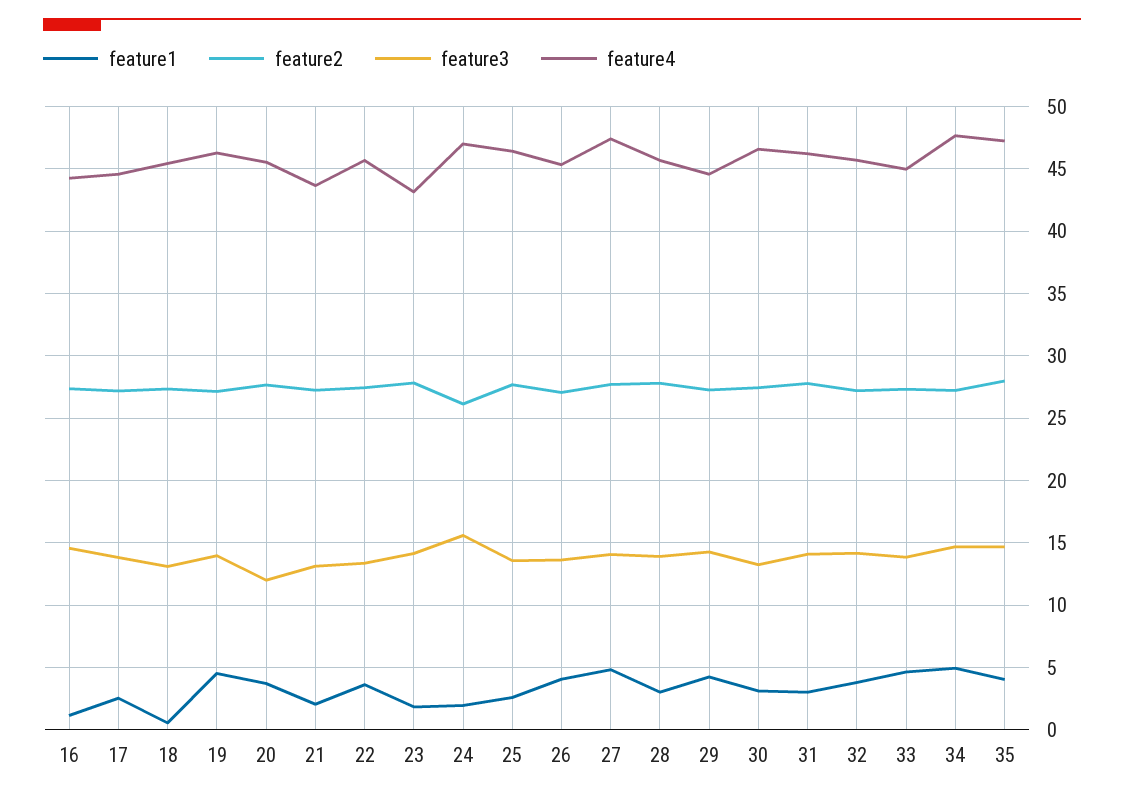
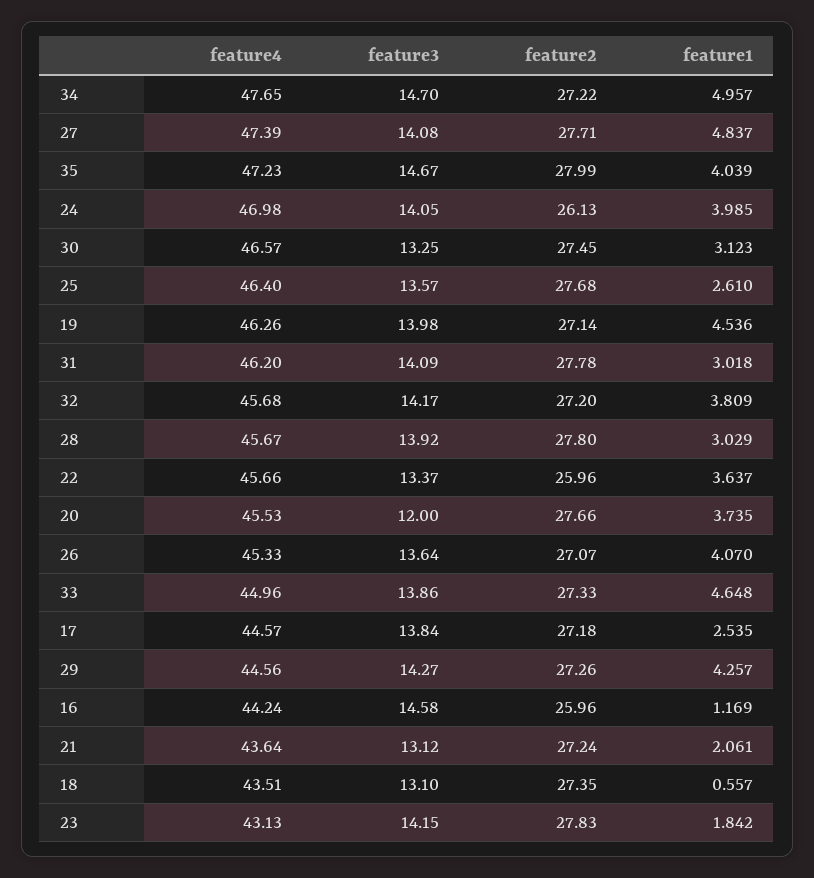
  {
    "feature1": {
      "16": 1.169,
      "17": 2.535,
      "18": 0.557,
      "19": 4.536,
      "20": 3.735,
      "21": 2.061,
      "22": 3.637,
      "23": 1.842,
-     "24": 2,
+     "24": 3.985,
      "25": 2.61,
      "26": 4.07,
      "27": 4.837,
      "28": 3.029,
      "29": 4.257,
      "30": 3.123,
      "31": 3.018,
      "32": 3.809,
      "33": 4.648,
      "34": 4.957,
      "35": 4.039
    },
    "feature2": {
-     "16": 27.5,
+     "16": 25.96,
      "17": 27.18,
      "18": 27.35,
      "19": 27.14,
      "20": 27.66,
      "21": 27.24,
-     "22": 27.5,
+     "22": 25.96,
      "23": 27.83,
      "24": 26.13,
      "25": 27.68,
      "26": 27.07,
      "27": 27.71,
      "28": 27.8,
      "29": 27.26,
      "30": 27.45,
      "31": 27.78,
      "32": 27.2,
      "33": 27.33,
      "34": 27.22,
      "35": 27.99
    },
    "feature3": {
      "16": 14.58,
      "17": 13.84,
      "18": 13.1,
      "19": 13.98,
      "20": 12,
      "21": 13.12,
      "22": 13.37,
      "23": 14.15,
-     "24": 15.5,
+     "24": 14.05,
      "25": 13.57,
      "26": 13.64,
      "27": 14.08,
      "28": 13.92,
      "29": 14.27,
      "30": 13.25,
      "31": 14.09,
      "32": 14.17,
      "33": 13.86,
      "34": 14.7,
      "35": 14.67
    },
    "feature4": {
      "16": 44.24,
      "17": 44.57,
-     "18": 45.5,
+     "18": 43.51,
      "19": 46.26,
      "20": 45.53,
      "21": 43.64,
      "22": 45.66,
      "23": 43.13,
      "24": 46.98,
      "25": 46.4,
      "26": 45.33,
      "27": 47.39,
      "28": 45.67,
      "29": 44.56,
      "30": 46.57,
      "31": 46.2,
      "32": 45.68,
      "33": 44.96,
      "34": 47.65,
      "35": 47.23
    }
  }

